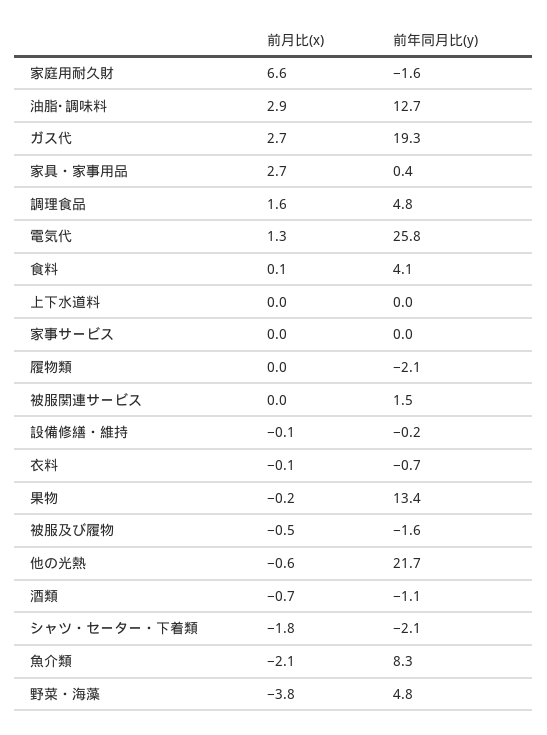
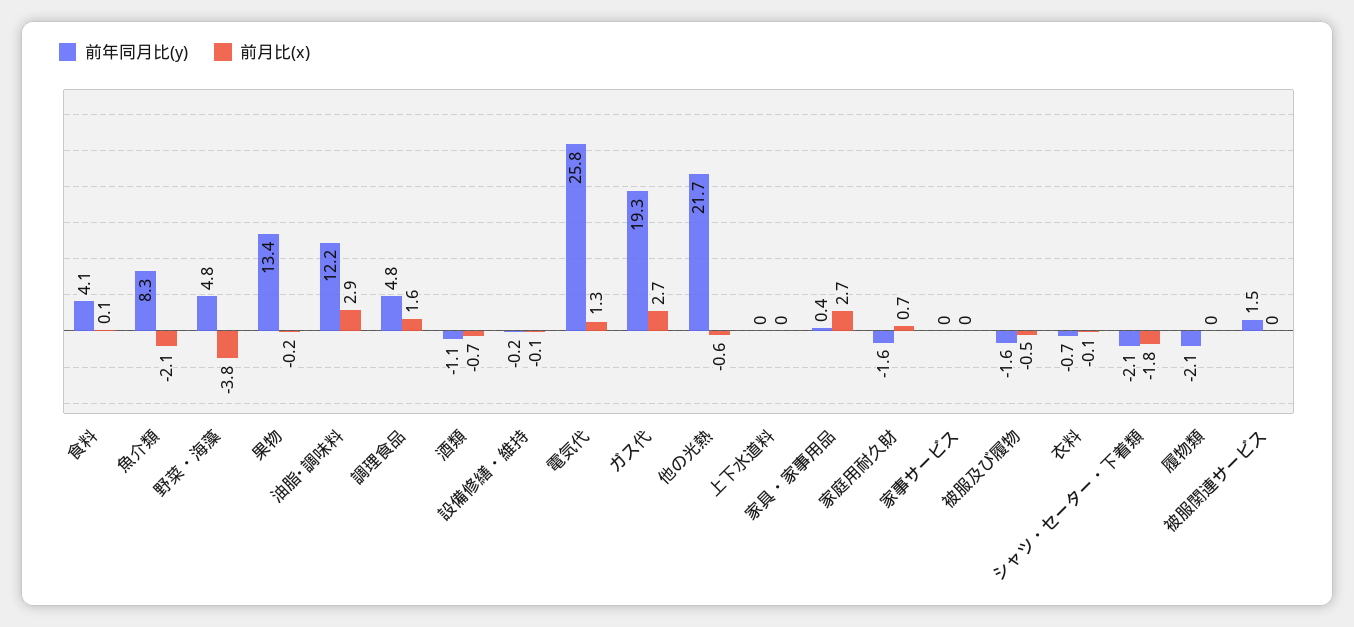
  {
    "前月比(x)": {
-     "家庭用耐久財": 6.6,
+     "家庭用耐久財": 0.7,
      "油脂･調味料": 2.9,
      "ガス代": 2.7,
      "家具・家事用品": 2.7,
      "調理食品": 1.6,
      "電気代": 1.3,
      "食料": 0.1,
      "上下水道料": 0,
      "家事サービス": 0,
      "履物類": 0,
      "被服関連サービス": 0,
      "設備修繕・維持": -0.1,
      "衣料": -0.1,
      "果物": -0.2,
      "被服及び履物": -0.5,
      "他の光熱": -0.6,
      "酒類": -0.7,
      "シャツ・セーター・下着類": -1.8,
      "魚介類": -2.1,
      "野菜・海藻": -3.8
    },
    "前年同月比(y)": {
      "家庭用耐久財": -1.6,
-     "油脂･調味料": 12.7,
+     "油脂･調味料": 12.2,
      "ガス代": 19.3,
      "家具・家事用品": 0.4,
      "調理食品": 4.8,
      "電気代": 25.8,
      "食料": 4.1,
      "上下水道料": 0,
      "家事サービス": 0,
      "履物類": -2.1,
      "被服関連サービス": 1.5,
      "設備修繕・維持": -0.2,
      "衣料": -0.7,
      "果物": 13.4,
      "被服及び履物": -1.6,
      "他の光熱": 21.7,
      "酒類": -1.1,
      "シャツ・セーター・下着類": -2.1,
      "魚介類": 8.3,
      "野菜・海藻": 4.8
    }
  }

